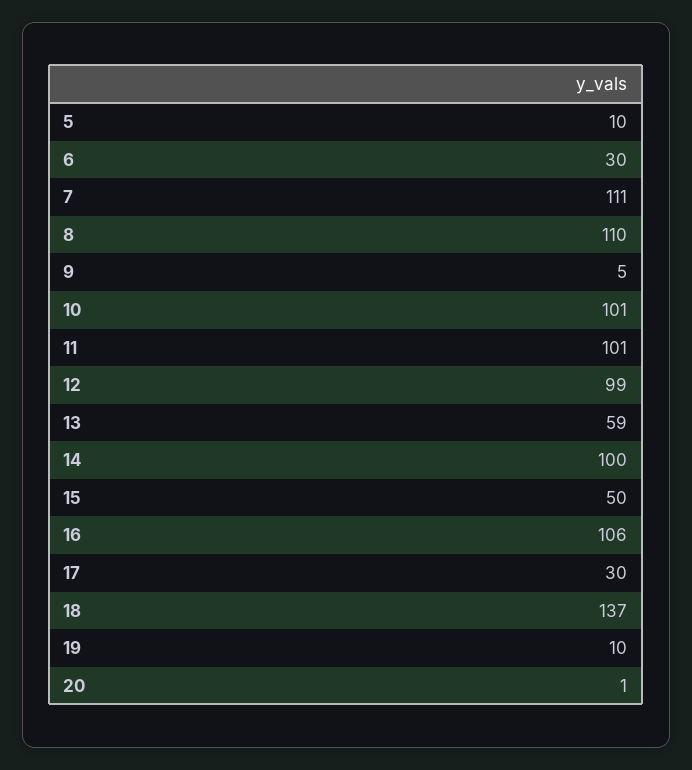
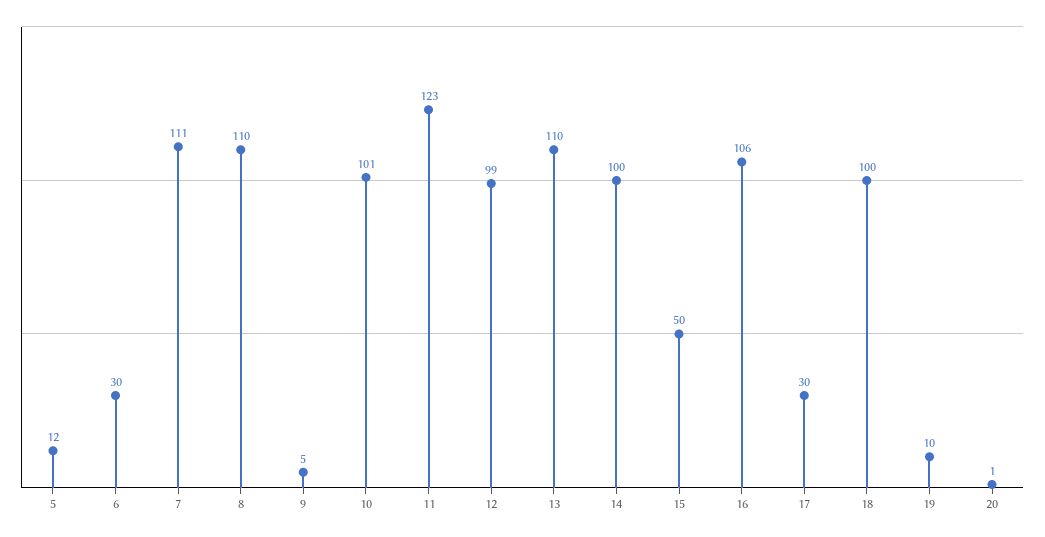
  {
-   "5": 10,
+   "5": 12,
    "6": 30,
    "7": 111,
    "8": 110,
    "9": 5,
    "10": 101,
-   "11": 101,
+   "11": 123,
    "12": 99,
-   "13": 59,
+   "13": 110,
    "14": 100,
    "15": 50,
    "16": 106,
    "17": 30,
-   "18": 137,
+   "18": 100,
    "19": 10,
    "20": 1
  }

